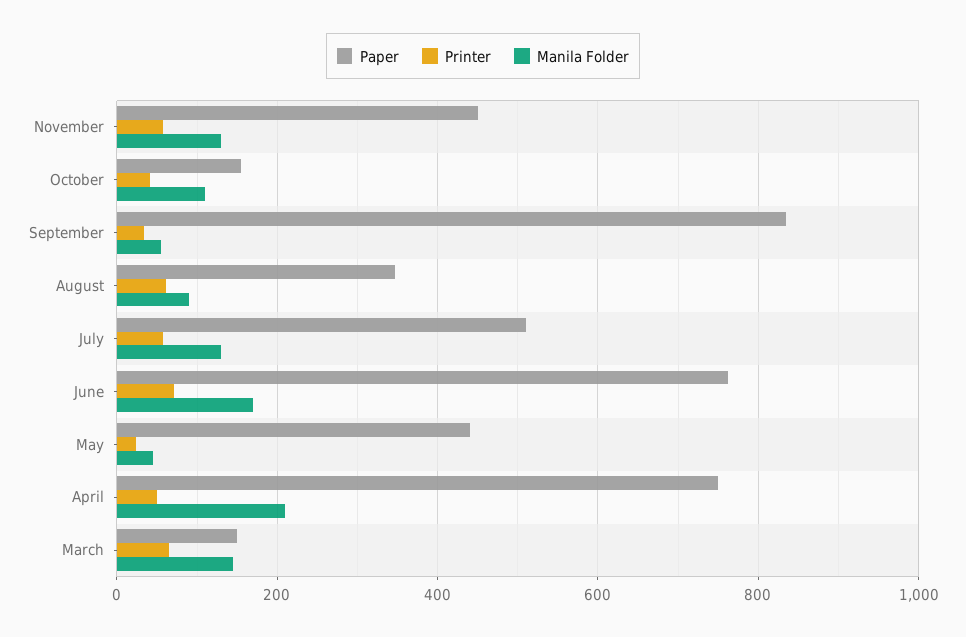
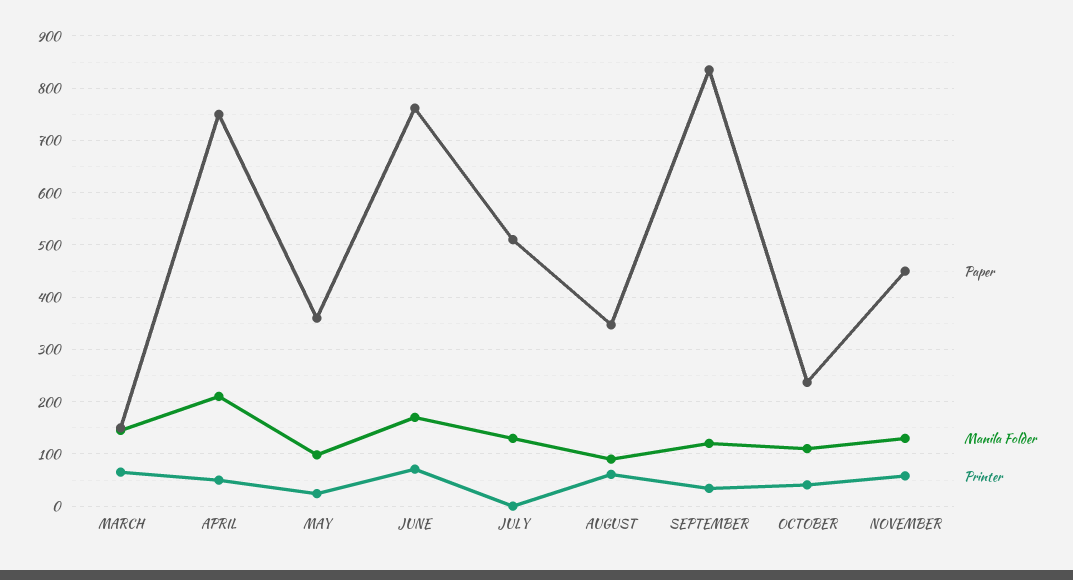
  {
    "Paper": {
      "November": 460,
-     "October": 160,
+     "October": 240,
      "September": 840,
      "August": 340,
      "July": 520,
      "June": 760,
-     "May": 440,
+     "May": 360,
      "April": 760,
      "March": 160
    },
    "Printer": {
      "November": 60,
      "October": 40,
      "September": 40,
      "August": 60,
-     "July": 60,
+     "July": 0,
      "June": 80,
      "May": 20,
      "April": 60,
      "March": 60
    },
    "Manila Folder": {
      "November": 140,
      "October": 120,
-     "September": 60,
+     "September": 120,
      "August": 100,
      "July": 140,
      "June": 180,
-     "May": 40,
+     "May": 100,
      "April": 220,
      "March": 140
    }
  }

